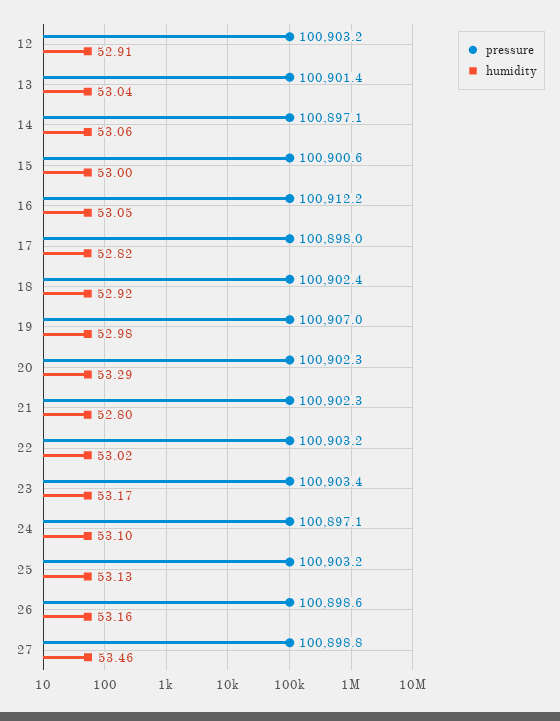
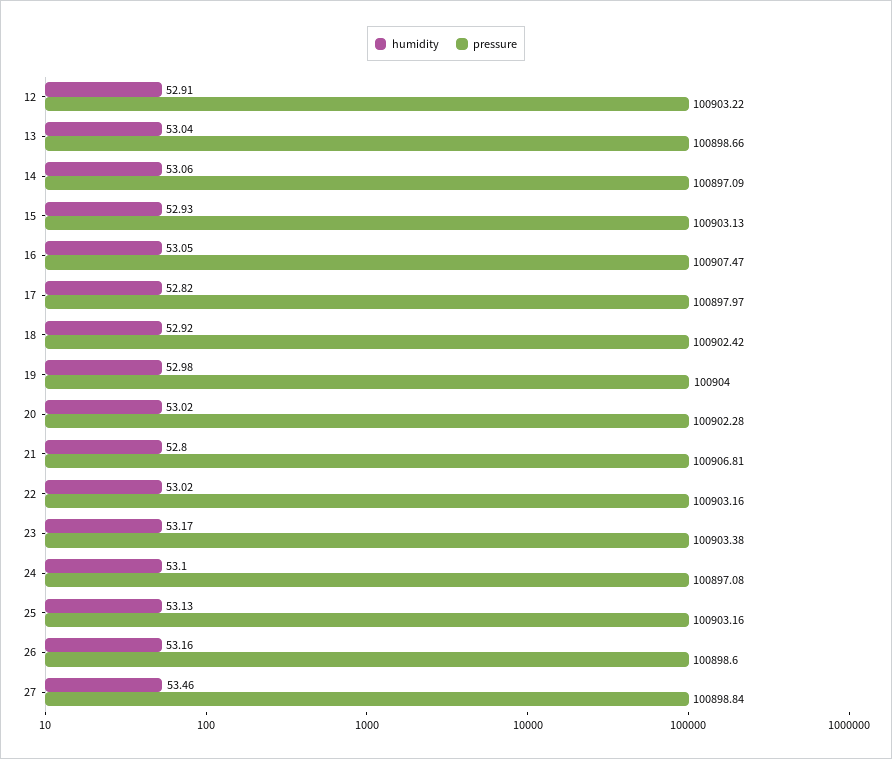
  {
    "pressure": {
      "12": 100903.22,
-     "13": 100901.4,
+     "13": 100898.66,
      "14": 100897.09,
-     "15": 100900.6,
+     "15": 100903.13,
-     "16": 100912.2,
+     "16": 100907.47,
      "17": 100897.97,
      "18": 100902.42,
-     "19": 100907,
+     "19": 100904,
      "20": 100902.28,
-     "21": 100902.3,
+     "21": 100906.81,
      "22": 100903.16,
      "23": 100903.38,
      "24": 100897.08,
      "25": 100903.16,
      "26": 100898.6,
      "27": 100898.84
    },
    "humidity": {
      "12": 52.91,
      "13": 53.04,
      "14": 53.06,
-     "15": 53,
+     "15": 52.93,
      "16": 53.05,
      "17": 52.82,
      "18": 52.92,
      "19": 52.98,
-     "20": 53.29,
+     "20": 53.02,
      "21": 52.8,
      "22": 53.02,
      "23": 53.17,
      "24": 53.1,
      "25": 53.13,
      "26": 53.16,
      "27": 53.46
    }
  }

